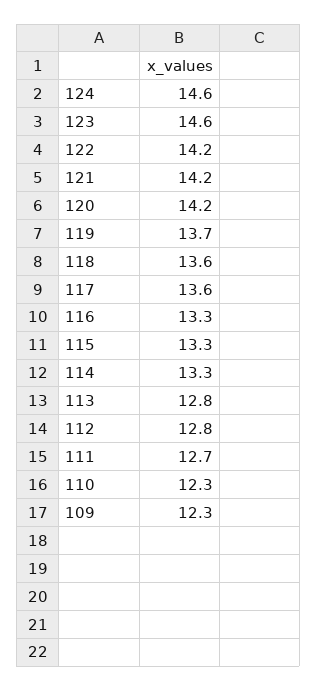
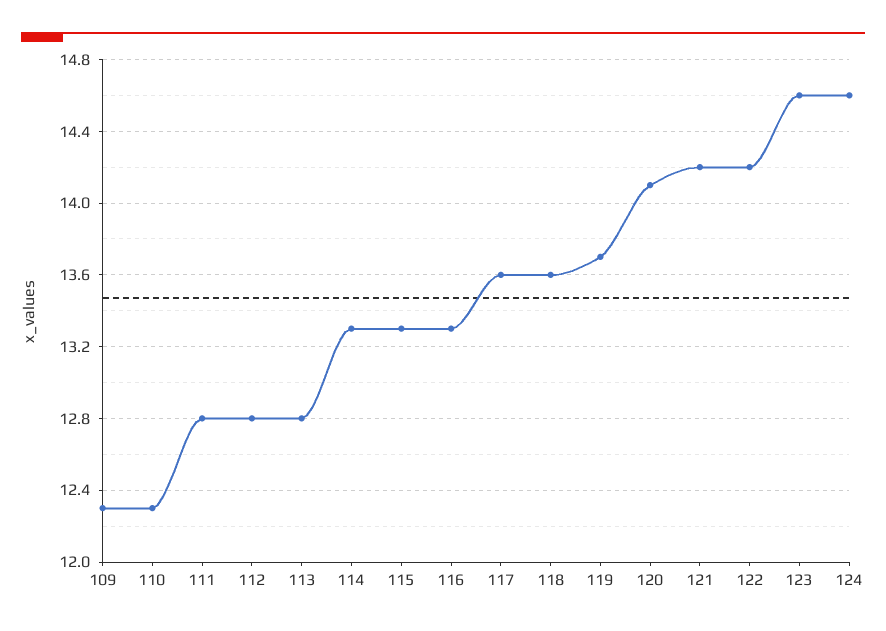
  {
    "124": 14.6,
    "123": 14.6,
    "122": 14.2,
    "121": 14.2,
-   "120": 14.2,
+   "120": 14.1,
    "119": 13.7,
    "118": 13.6,
    "117": 13.6,
    "116": 13.3,
    "115": 13.3,
    "114": 13.3,
    "113": 12.8,
    "112": 12.8,
-   "111": 12.7,
+   "111": 12.8,
    "110": 12.3,
    "109": 12.3
  }

